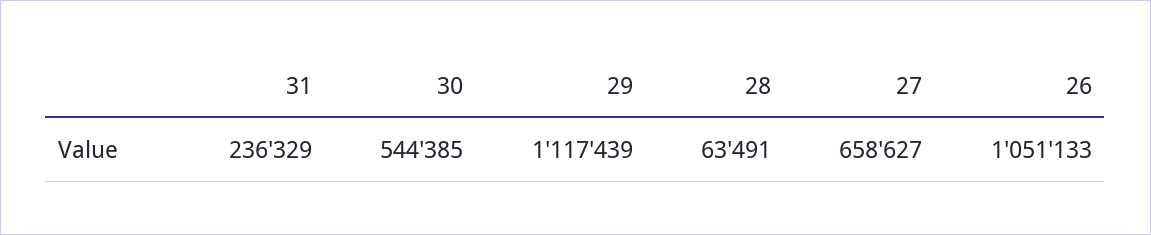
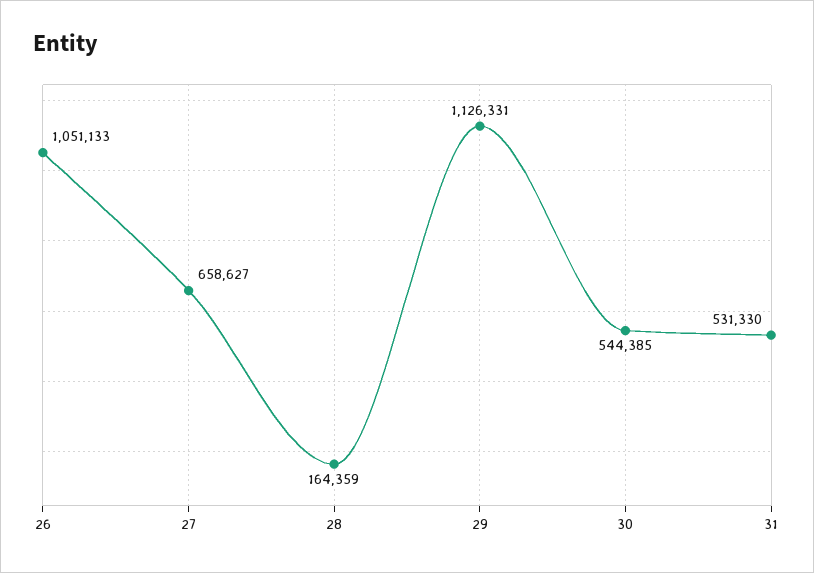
  {
-   "31": 236329,
+   "31": 531330,
    "30": 544385,
-   "29": 1117439,
+   "29": 1126331,
-   "28": 63491,
+   "28": 164359,
    "27": 658627,
    "26": 1051133
  }

